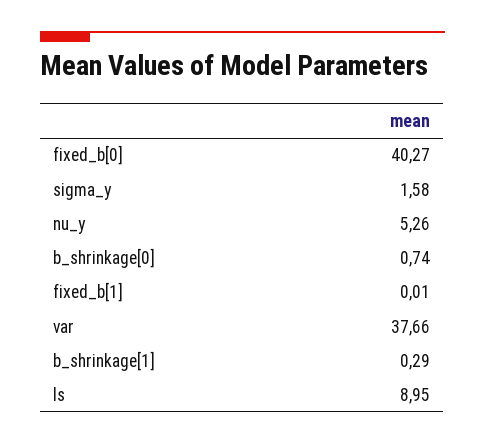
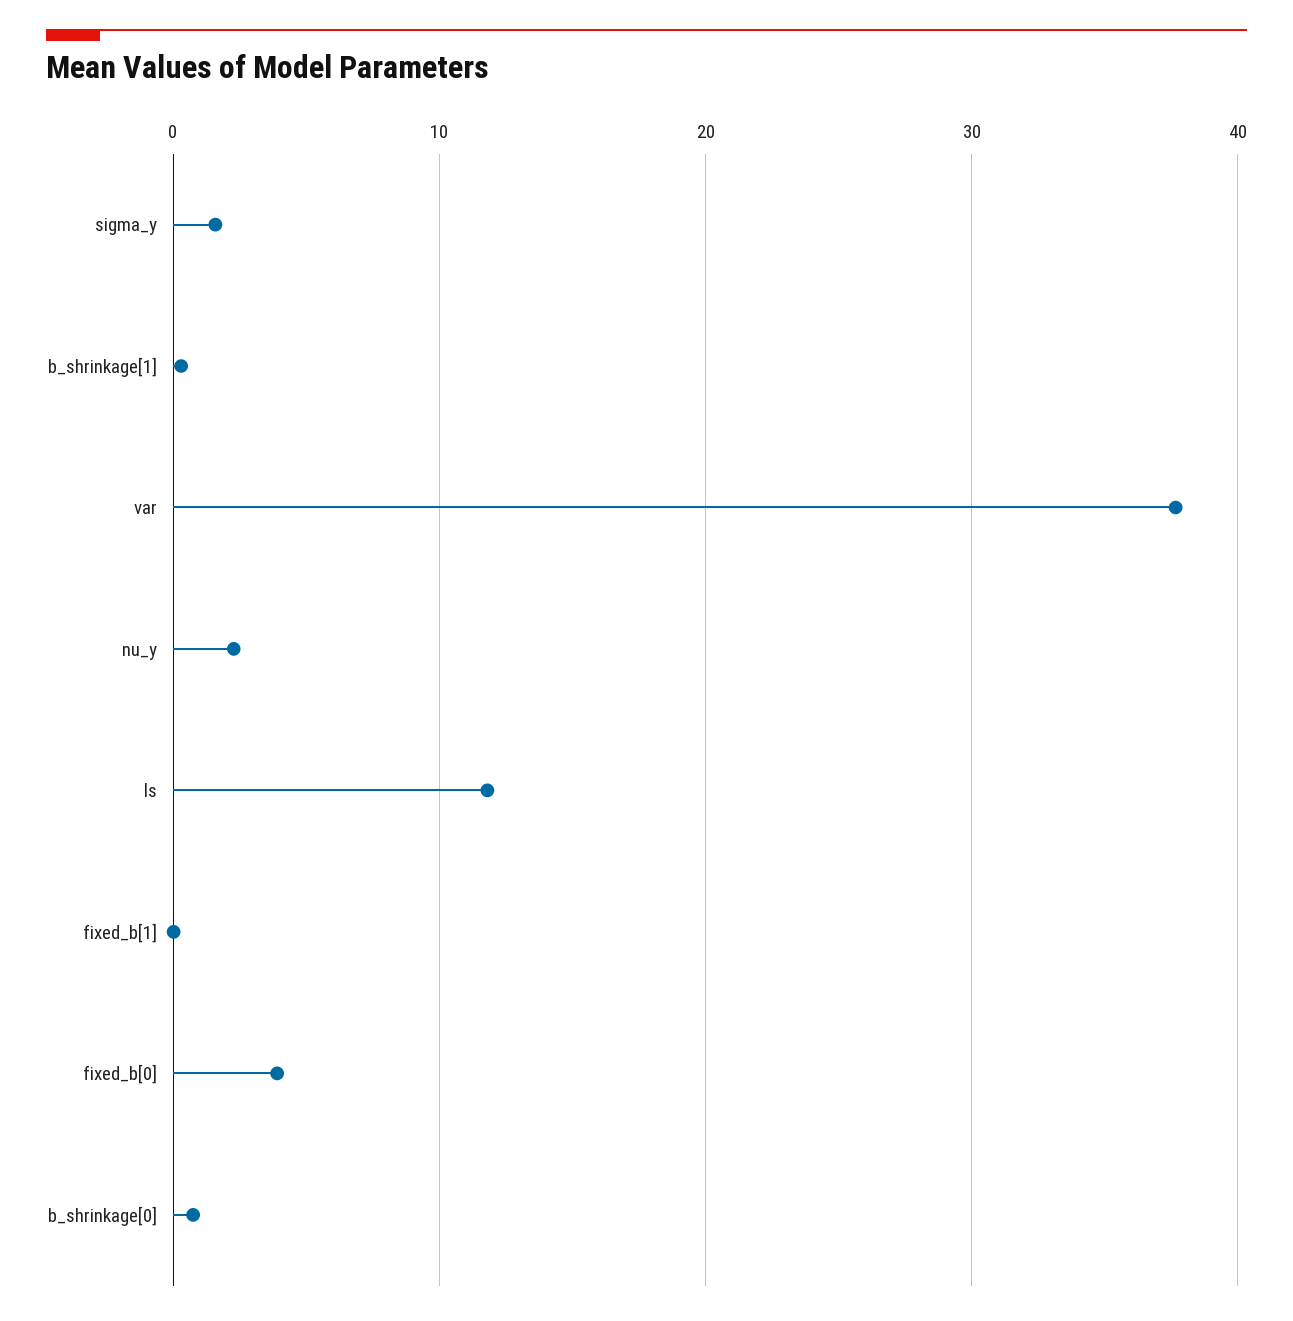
  {
-   "fixed_b[0]": 40.27,
+   "fixed_b[0]": 4,
    "sigma_y": 1.58,
-   "nu_y": 5.26,
+   "nu_y": 2,
    "b_shrinkage[0]": 0.74,
    "fixed_b[1]": 0.01,
    "var": 37.66,
    "b_shrinkage[1]": 0.29,
-   "ls": 8.95
+   "ls": 12
  }

